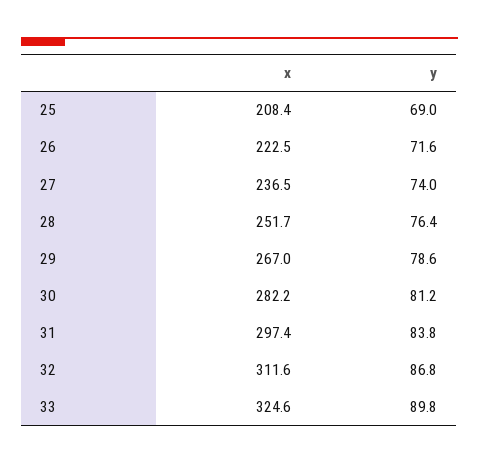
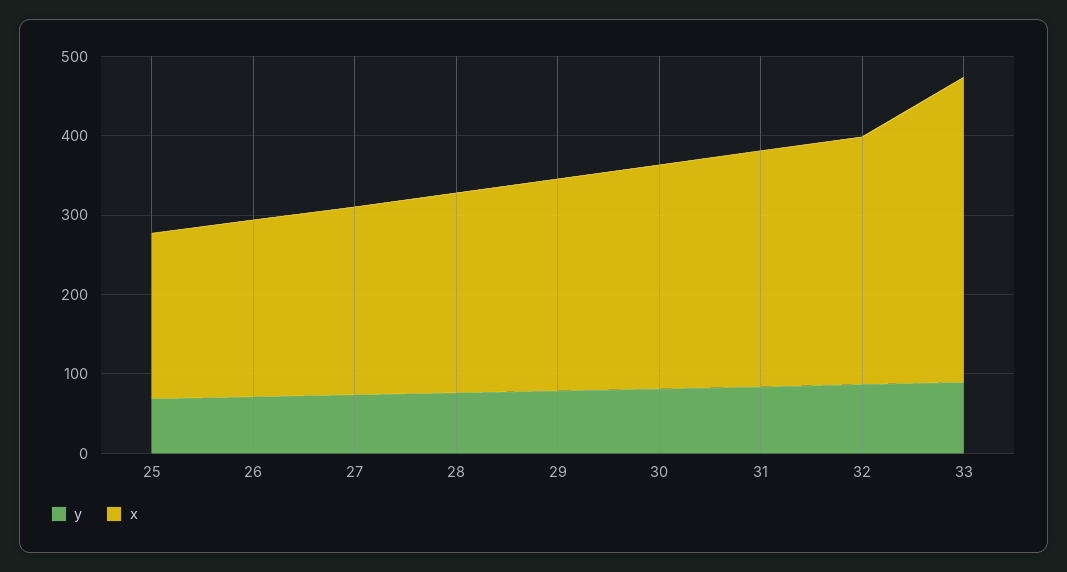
  {
    "x": {
      "25": 208.4,
      "26": 222.5,
      "27": 236.5,
      "28": 251.7,
      "29": 267,
      "30": 282.2,
      "31": 297.4,
      "32": 311.6,
-     "33": 324.6
+     "33": 380
    },
    "y": {
      "25": 69,
      "26": 71.6,
      "27": 74,
      "28": 76.4,
      "29": 78.6,
      "30": 81.2,
      "31": 83.8,
      "32": 86.8,
      "33": 89.8
    }
  }

